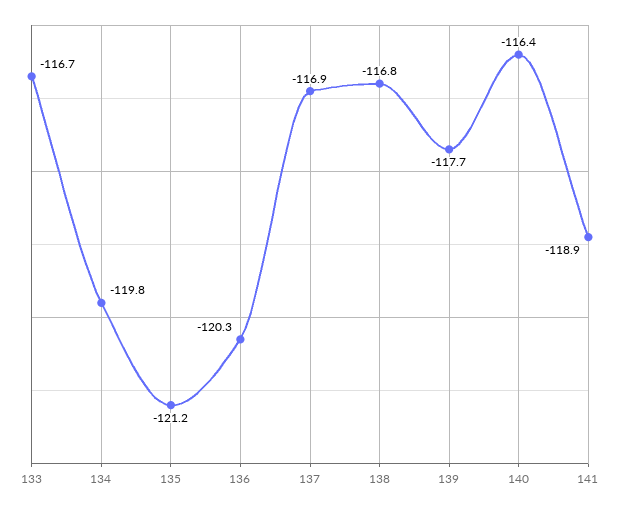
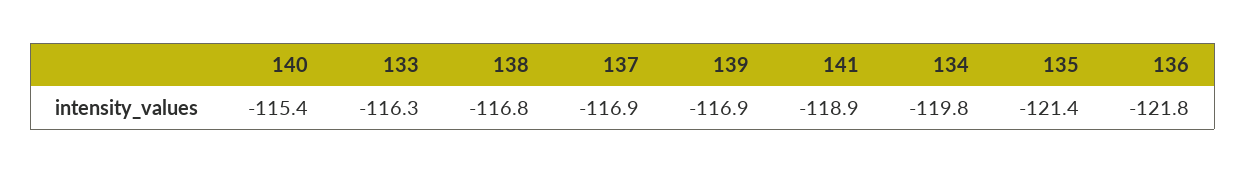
  {
-   "133": -116.7,
+   "133": -116.3,
    "134": -119.8,
-   "135": -121.2,
+   "135": -121.4,
-   "136": -120.3,
+   "136": -121.8,
    "137": -116.9,
    "138": -116.8,
-   "139": -117.7,
+   "139": -116.9,
-   "140": -116.4,
+   "140": -115.4,
    "141": -118.9
  }

